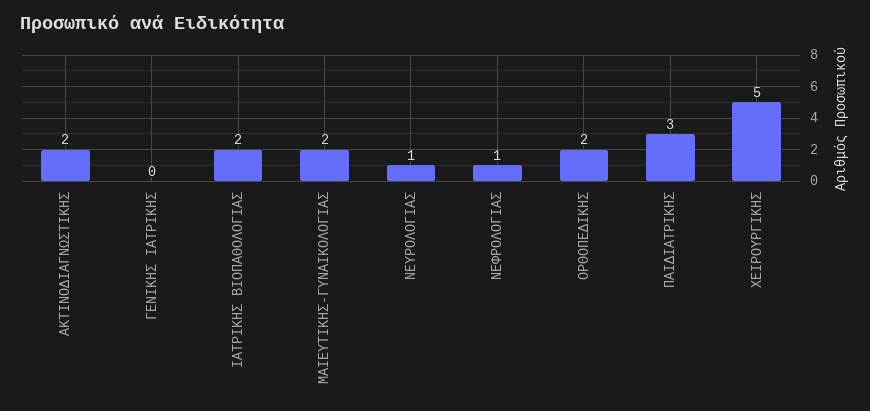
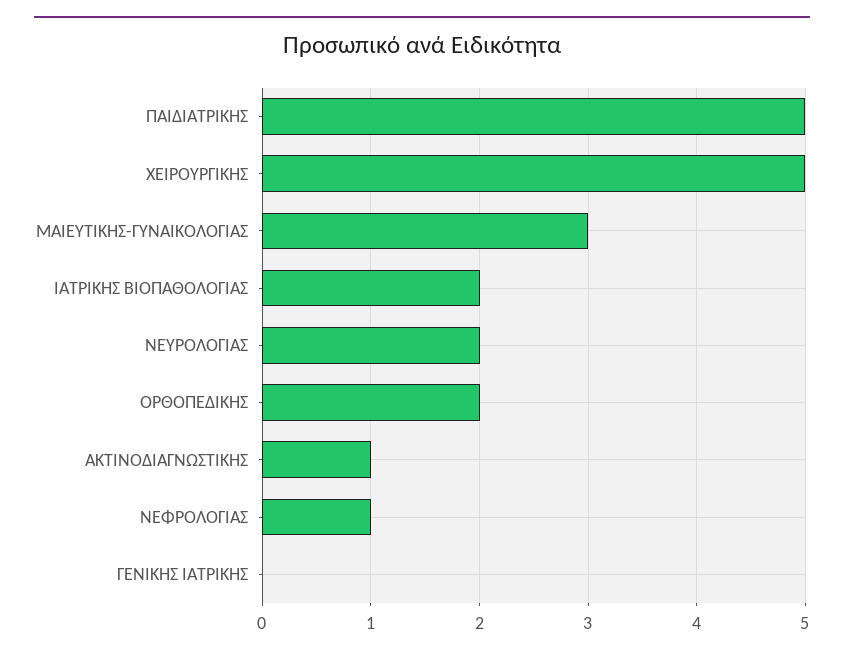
  {
-   "ΑΚΤΙΝΟΔΙΑΓΝΩΣΤΙΚΗΣ": 2,
+   "ΑΚΤΙΝΟΔΙΑΓΝΩΣΤΙΚΗΣ": 1,
    "ΓΕΝΙΚΗΣ ΙΑΤΡΙΚΗΣ": 0,
    "ΙΑΤΡΙΚΗΣ ΒΙΟΠΑΘΟΛΟΓΙΑΣ": 2,
-   "ΜΑΙΕΥΤΙΚΗΣ-ΓΥΝΑΙΚΟΛΟΓΙΑΣ": 2,
+   "ΜΑΙΕΥΤΙΚΗΣ-ΓΥΝΑΙΚΟΛΟΓΙΑΣ": 3,
-   "ΝΕΥΡΟΛΟΓΙΑΣ": 1,
+   "ΝΕΥΡΟΛΟΓΙΑΣ": 2,
    "ΝΕΦΡΟΛΟΓΙΑΣ": 1,
    "ΟΡΘΟΠΕΔΙΚΗΣ": 2,
-   "ΠΑΙΔΙΑΤΡΙΚΗΣ": 3,
+   "ΠΑΙΔΙΑΤΡΙΚΗΣ": 5,
    "ΧΕΙΡΟΥΡΓΙΚΗΣ": 5
  }

